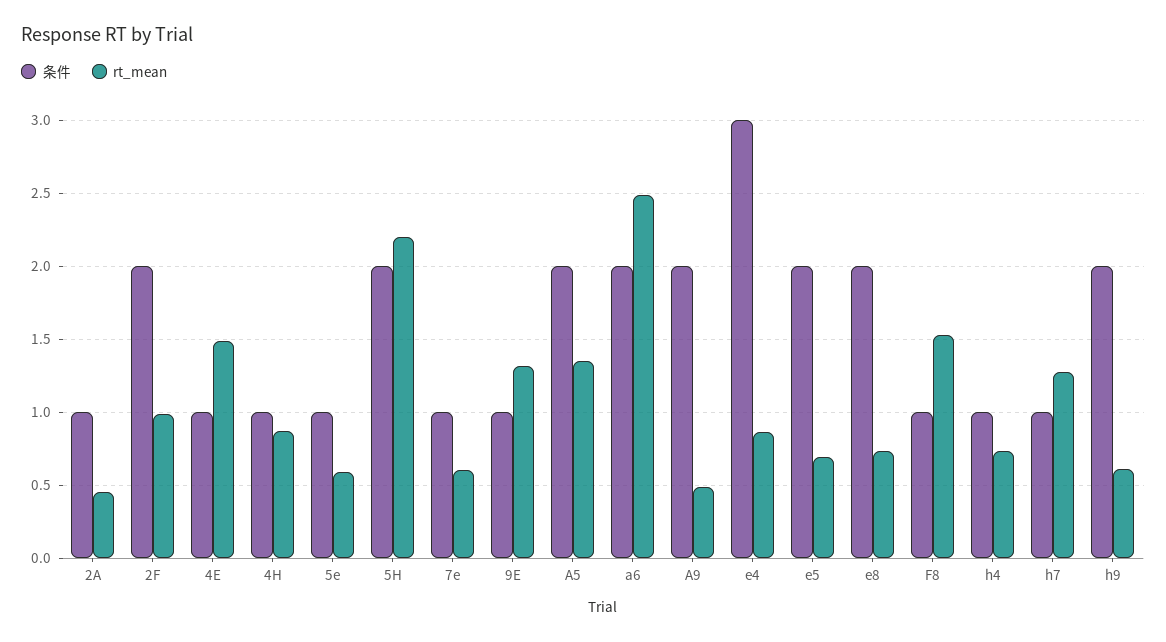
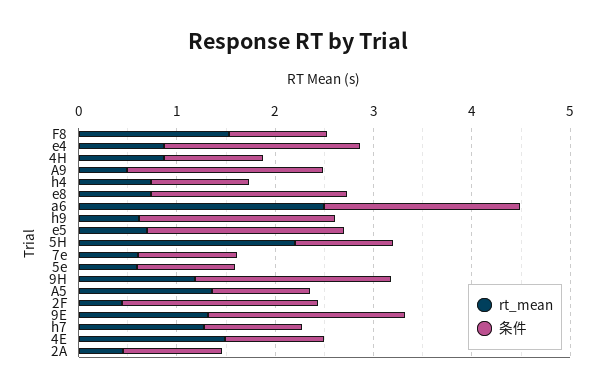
  {
    "条件": {
      "2A": 1,
      "2F": 2,
      "4E": 1,
      "4H": 1,
      "5e": 1,
-     "5H": 2,
+     "5H": 1,
      "7e": 1,
-     "9E": 1,
+     "9E": 2,
-     "A5": 2,
+     "A5": 1,
      "a6": 2,
      "A9": 2,
-     "e4": 3,
+     "e4": 2,
      "e5": 2,
      "e8": 2,
      "F8": 1,
      "h4": 1,
      "h7": 1,
-     "h9": 2
+     "h9": 2,
+     "9H": 2
    },
    "rt_mean": {
      "2A": 0.45,
-     "2F": 1,
+     "2F": 0.4,
      "4E": 1.5,
      "4H": 0.85,
      "5e": 0.6,
      "5H": 2.2,
      "7e": 0.6,
      "9E": 1.3,
      "A5": 1.35,
      "a6": 2.5,
      "A9": 0.5,
      "e4": 0.85,
      "e5": 0.7,
      "e8": 0.75,
      "F8": 1.55,
      "h4": 0.75,
      "h7": 1.3,
-     "h9": 0.6
+     "h9": 0.6,
+     "9H": 1.2
    }
  }

